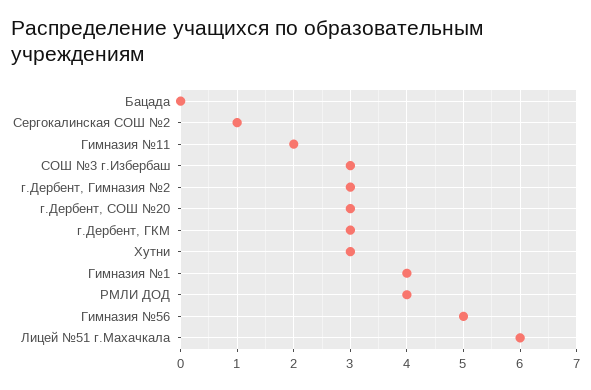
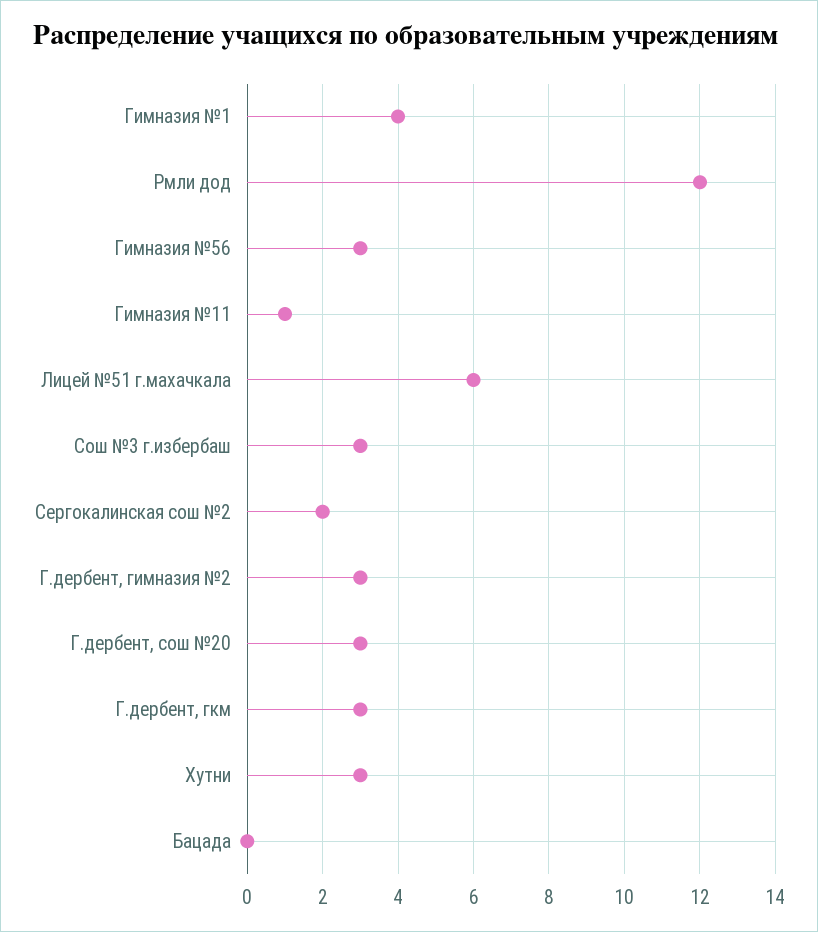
  {
    "Бацада": 0,
-   "Сергокалинская СОШ №2": 1,
+   "Сергокалинская СОШ №2": 2,
-   "Гимназия №11": 2,
+   "Гимназия №11": 1,
    "СОШ №3 г.Избербаш": 3,
    "г.Дербент, Гимназия №2": 3,
    "г.Дербент, СОШ №20": 3,
    "г.Дербент, ГКМ": 3,
    "Хутни": 3,
    "Гимназия №1": 4,
-   "РМЛИ ДОД": 4,
+   "РМЛИ ДОД": 12,
-   "Гимназия №56": 5,
+   "Гимназия №56": 3,
    "Лицей №51 г.Махачкала": 6
  }

